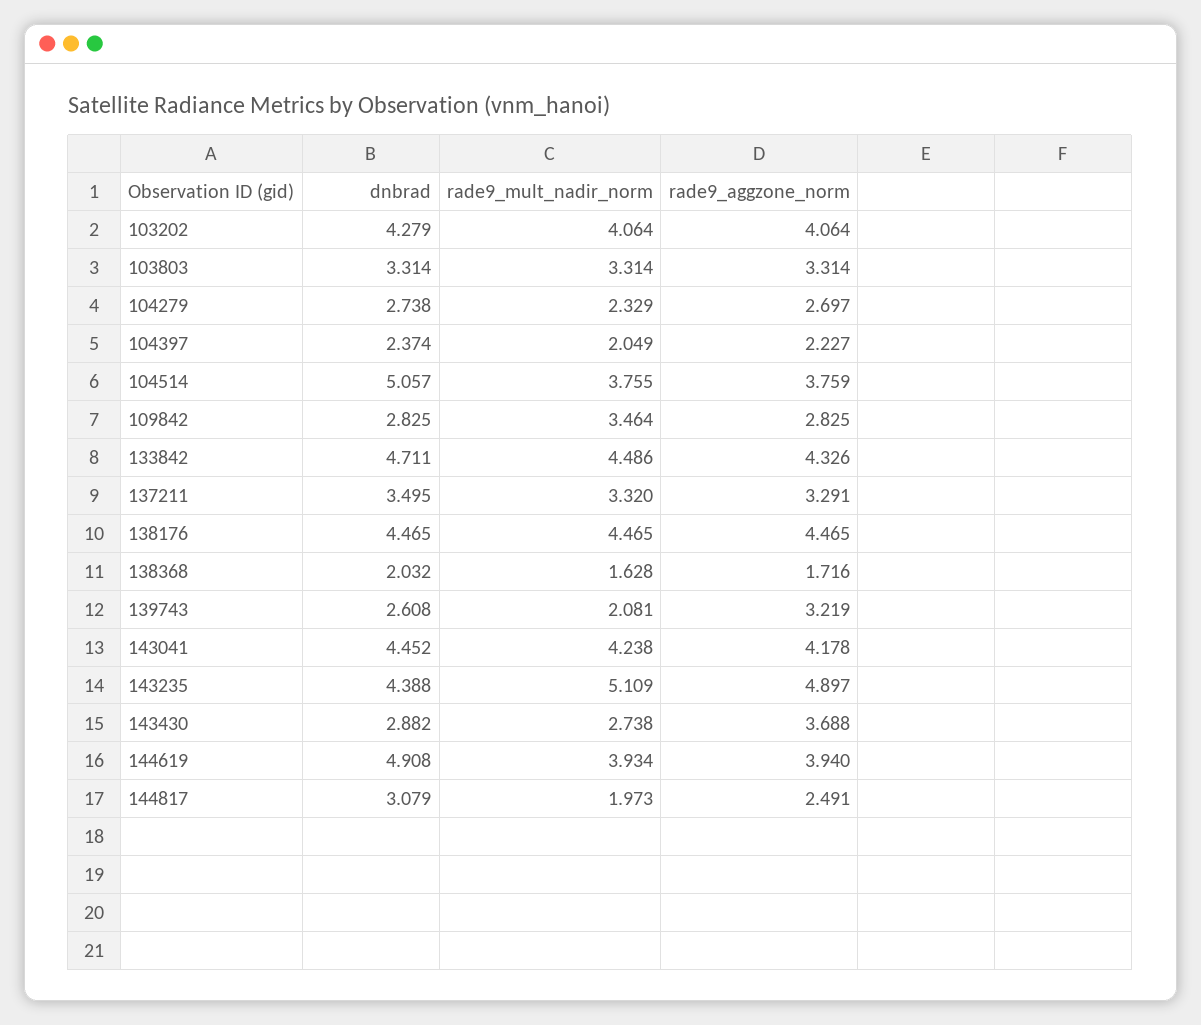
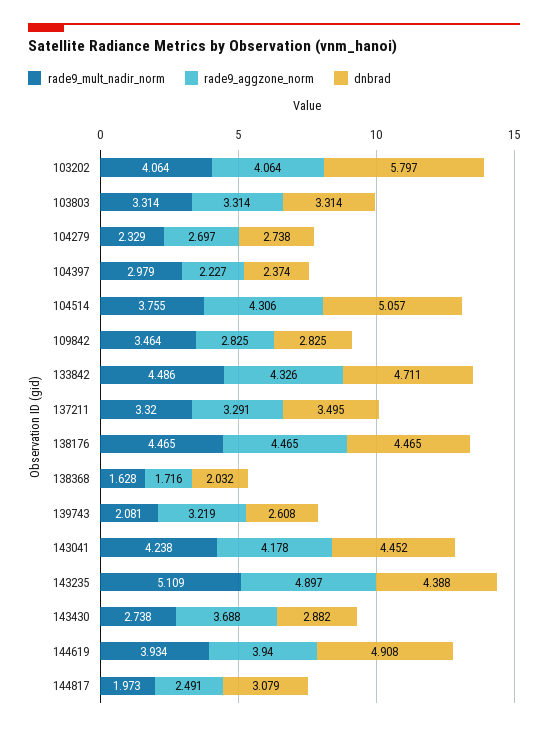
  {
    "dnbrad": {
-     "103202": 4.279,
+     "103202": 5.797,
      "103803": 3.314,
      "104279": 2.738,
      "104397": 2.374,
      "104514": 5.057,
      "109842": 2.825,
      "133842": 4.711,
      "137211": 3.495,
      "138176": 4.465,
      "138368": 2.032,
      "139743": 2.608,
      "143041": 4.452,
      "143235": 4.388,
      "143430": 2.882,
      "144619": 4.908,
      "144817": 3.079
    },
    "rade9_mult_nadir_norm": {
      "103202": 4.064,
      "103803": 3.314,
      "104279": 2.329,
-     "104397": 2.049,
+     "104397": 2.979,
      "104514": 3.755,
      "109842": 3.464,
      "133842": 4.486,
      "137211": 3.32,
      "138176": 4.465,
      "138368": 1.628,
      "139743": 2.081,
      "143041": 4.238,
      "143235": 5.109,
      "143430": 2.738,
      "144619": 3.934,
      "144817": 1.973
    },
    "rade9_aggzone_norm": {
      "103202": 4.064,
      "103803": 3.314,
      "104279": 2.697,
      "104397": 2.227,
-     "104514": 3.759,
+     "104514": 4.306,
      "109842": 2.825,
      "133842": 4.326,
      "137211": 3.291,
      "138176": 4.465,
      "138368": 1.716,
      "139743": 3.219,
      "143041": 4.178,
      "143235": 4.897,
      "143430": 3.688,
      "144619": 3.94,
      "144817": 2.491
    }
  }

